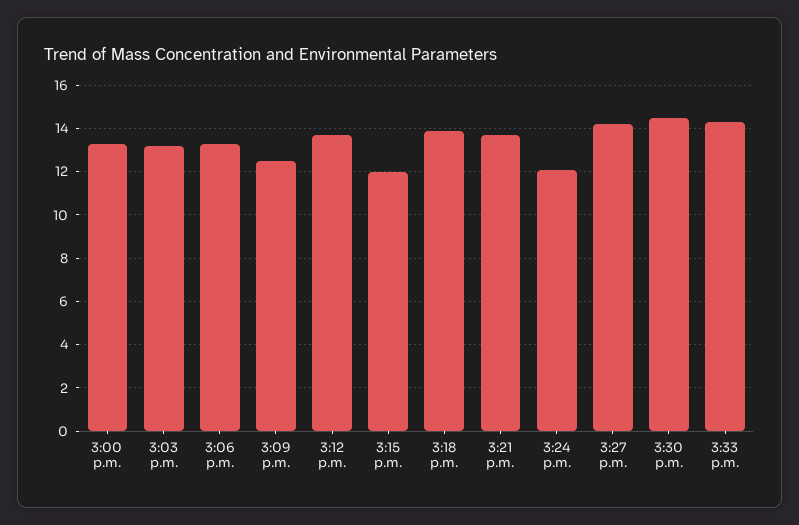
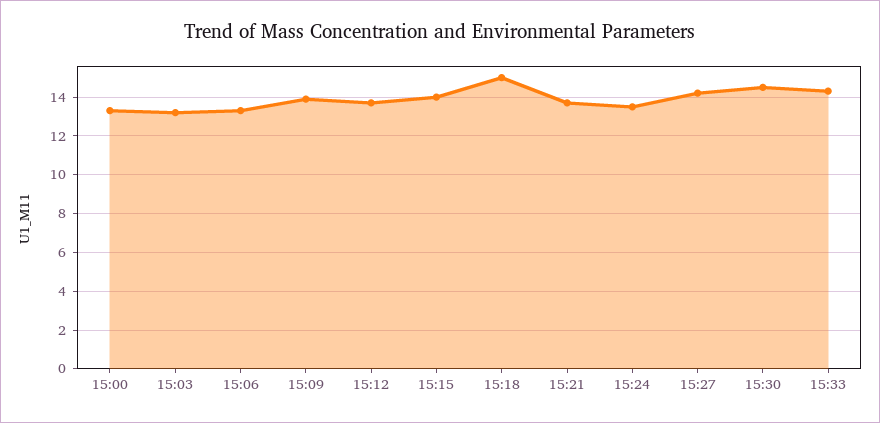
  {
    "3:00 p.m.": 13.5,
    "3:03 p.m.": 13,
    "3:06 p.m.": 13.5,
-   "3:09 p.m.": 12.5,
+   "3:09 p.m.": 14,
    "3:12 p.m.": 13.5,
-   "3:15 p.m.": 12,
+   "3:15 p.m.": 14,
-   "3:18 p.m.": 14,
+   "3:18 p.m.": 15,
    "3:21 p.m.": 13.5,
-   "3:24 p.m.": 12,
+   "3:24 p.m.": 13.5,
    "3:27 p.m.": 14,
    "3:30 p.m.": 14.5,
    "3:33 p.m.": 14.5
  }

